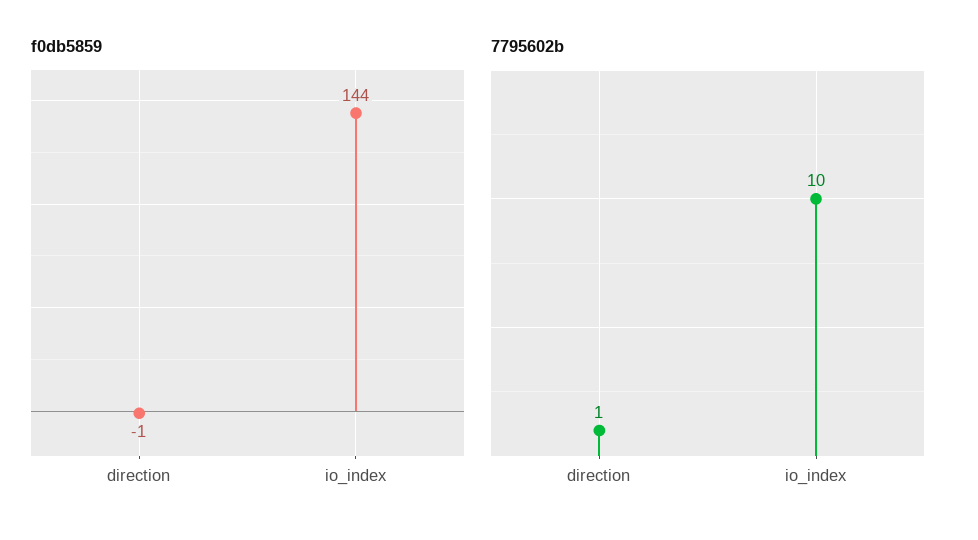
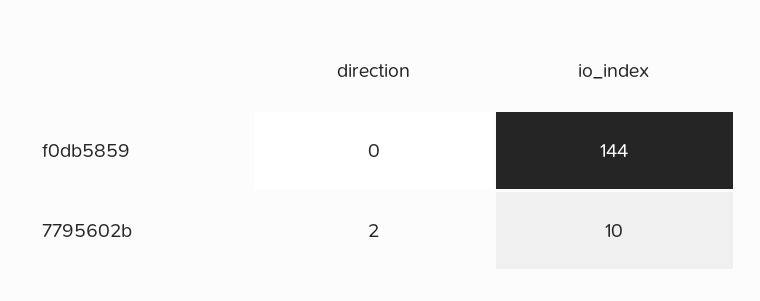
  {
    "f0db5859": {
-     "direction": -1,
+     "direction": 0,
      "io_index": 144
    },
    "7795602b": {
-     "direction": 1,
+     "direction": 2,
      "io_index": 10
    }
  }

